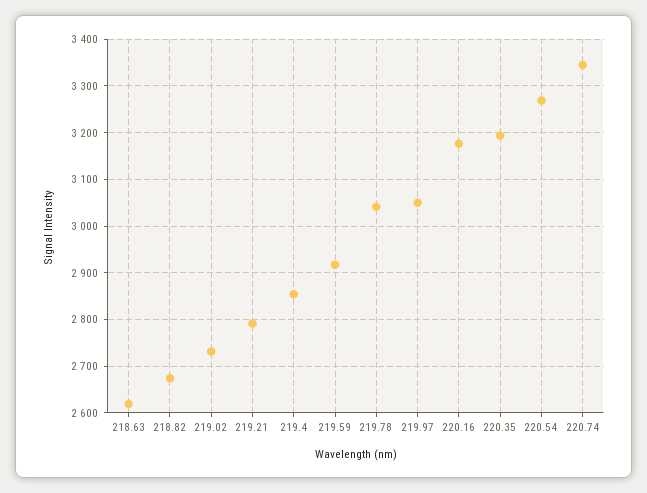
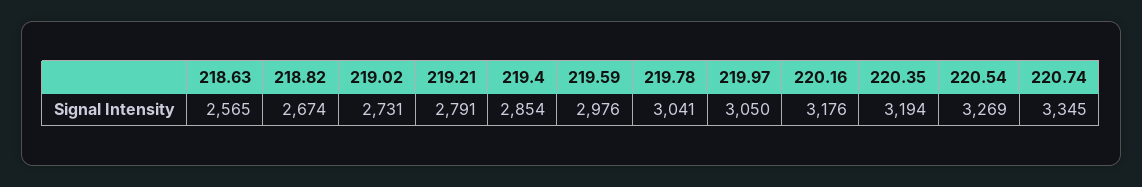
  {
-   "218.63": 2620,
+   "218.63": 2565,
    "218.82": 2674,
    "219.02": 2731,
    "219.21": 2791,
    "219.4": 2854,
-   "219.59": 2920,
+   "219.59": 2976,
    "219.78": 3041,
    "219.97": 3050,
    "220.16": 3176,
    "220.35": 3194,
    "220.54": 3269,
    "220.74": 3345
  }

